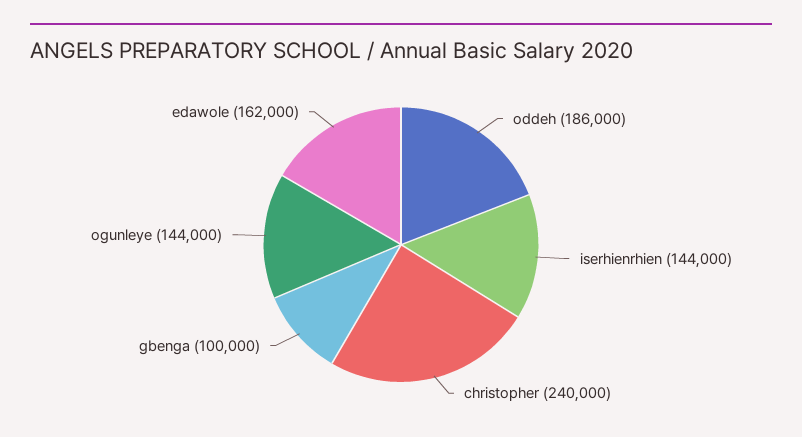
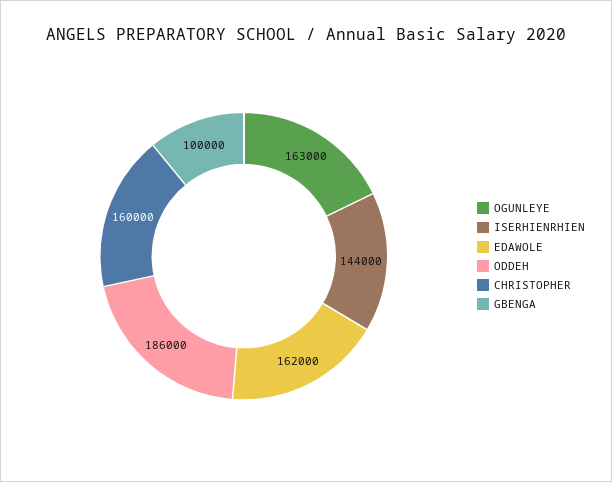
  {
    "oddeh": 186000,
    "iserhienrhien": 144000,
-   "christopher": 240000,
+   "christopher": 160000,
    "gbenga": 100000,
-   "ogunleye": 144000,
+   "ogunleye": 163000,
    "edawole": 162000
  }

